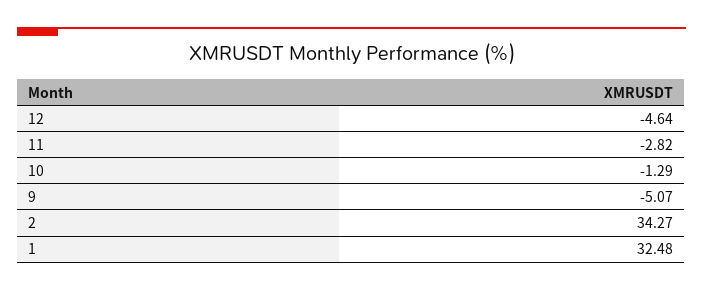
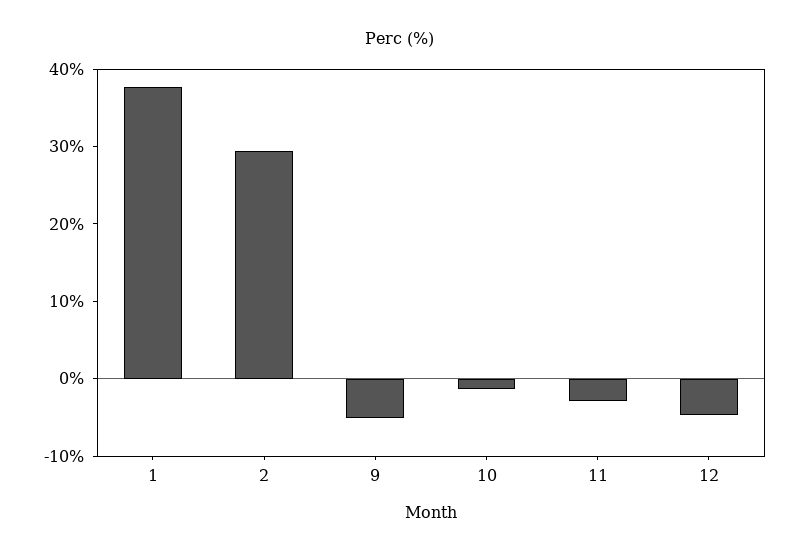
  {
    "12": -4.64,
    "11": -2.82,
    "10": -1.29,
    "9": -5.07,
-   "2": 34.27,
+   "2": 30,
-   "1": 32.48
+   "1": 38
  }

